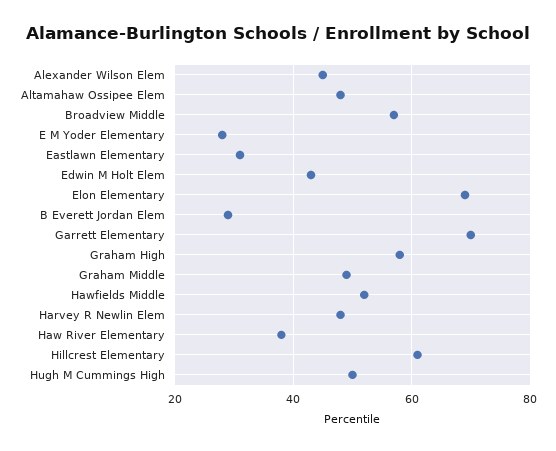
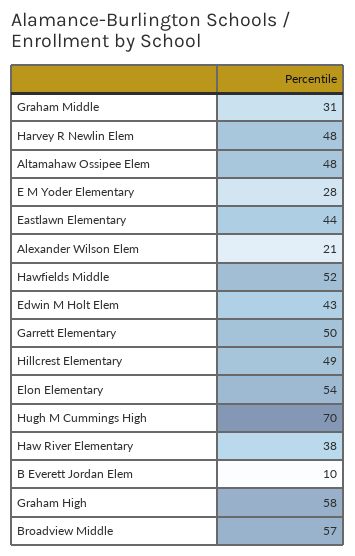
  {
-   "Alexander Wilson Elem": 45,
+   "Alexander Wilson Elem": 21,
    "Altamahaw Ossipee Elem": 48,
    "Broadview Middle": 57,
    "E M Yoder Elementary": 28,
-   "Eastlawn Elementary": 30,
+   "Eastlawn Elementary": 44,
    "Edwin M Holt Elem": 43,
-   "Elon Elementary": 70,
+   "Elon Elementary": 54,
-   "B Everett Jordan Elem": 30,
+   "B Everett Jordan Elem": 10,
-   "Garrett Elementary": 70,
+   "Garrett Elementary": 50,
    "Graham High": 58,
-   "Graham Middle": 50,
+   "Graham Middle": 31,
    "Hawfields Middle": 52,
    "Harvey R Newlin Elem": 48,
    "Haw River Elementary": 38,
-   "Hillcrest Elementary": 60,
+   "Hillcrest Elementary": 49,
-   "Hugh M Cummings High": 50
+   "Hugh M Cummings High": 70
  }

